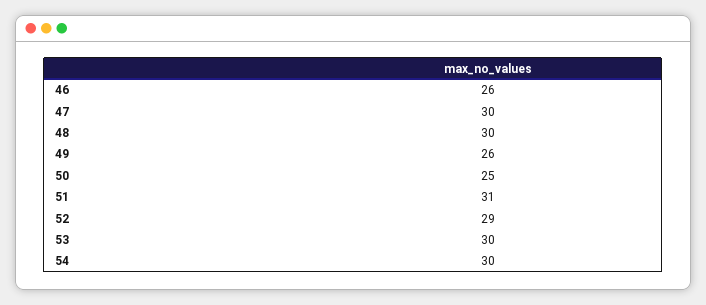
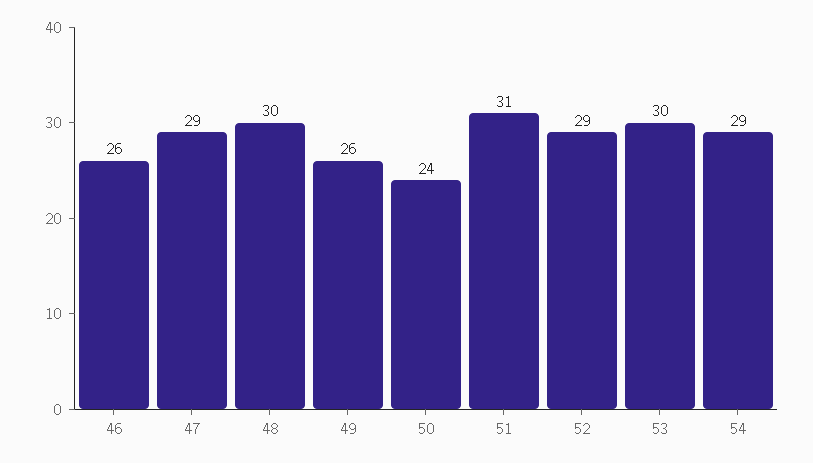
  {
    "46": 26,
-   "47": 30,
+   "47": 29,
    "48": 30,
    "49": 26,
-   "50": 25,
+   "50": 24,
    "51": 31,
    "52": 29,
    "53": 30,
-   "54": 30
+   "54": 29
  }

